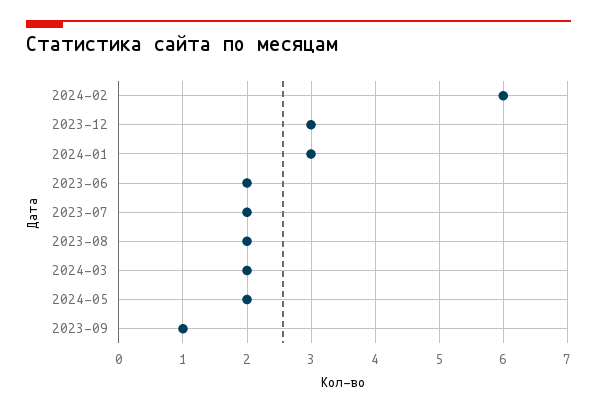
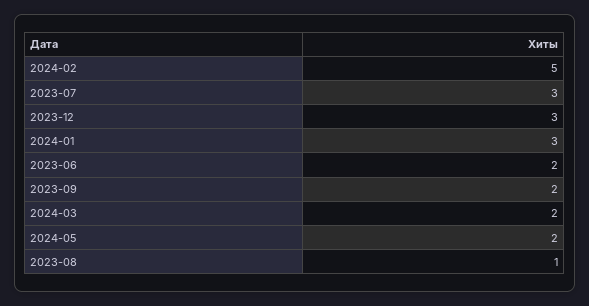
  {
-   "2024-02": 6,
+   "2024-02": 5,
    "2023-12": 3,
    "2024-01": 3,
    "2023-06": 2,
-   "2023-07": 2,
+   "2023-07": 3,
-   "2023-08": 2,
+   "2023-08": 1,
    "2024-03": 2,
    "2024-05": 2,
-   "2023-09": 1
+   "2023-09": 2
  }

